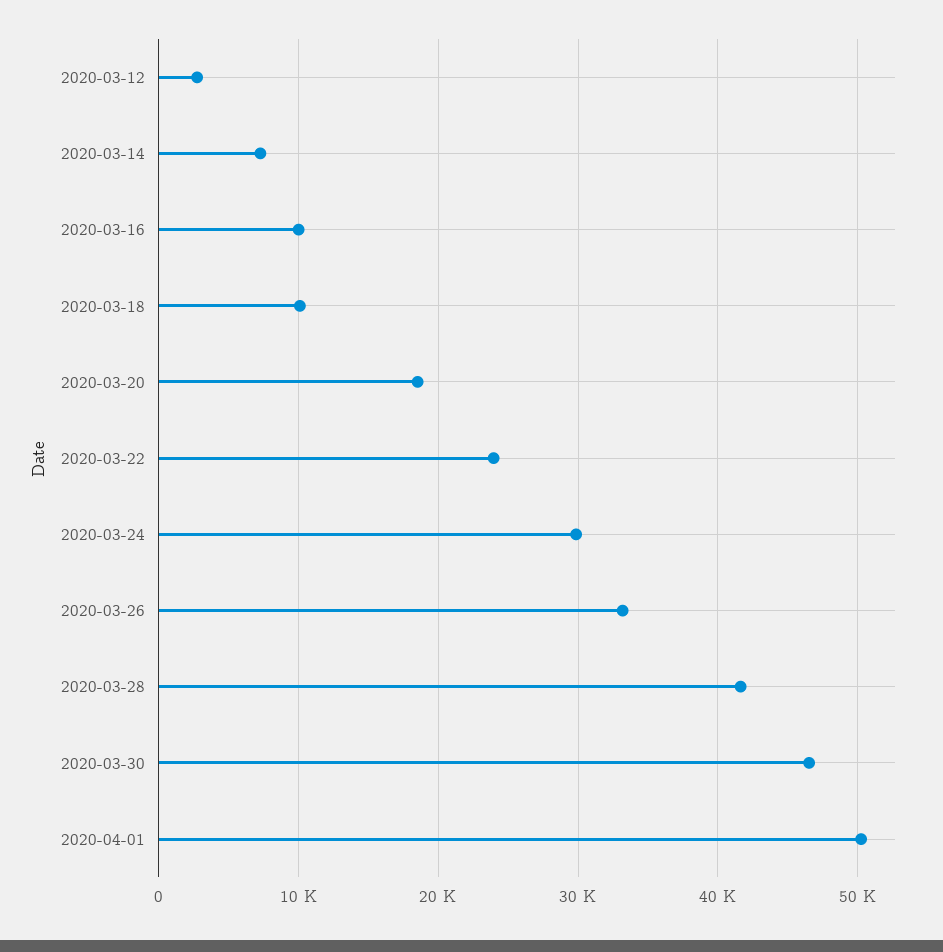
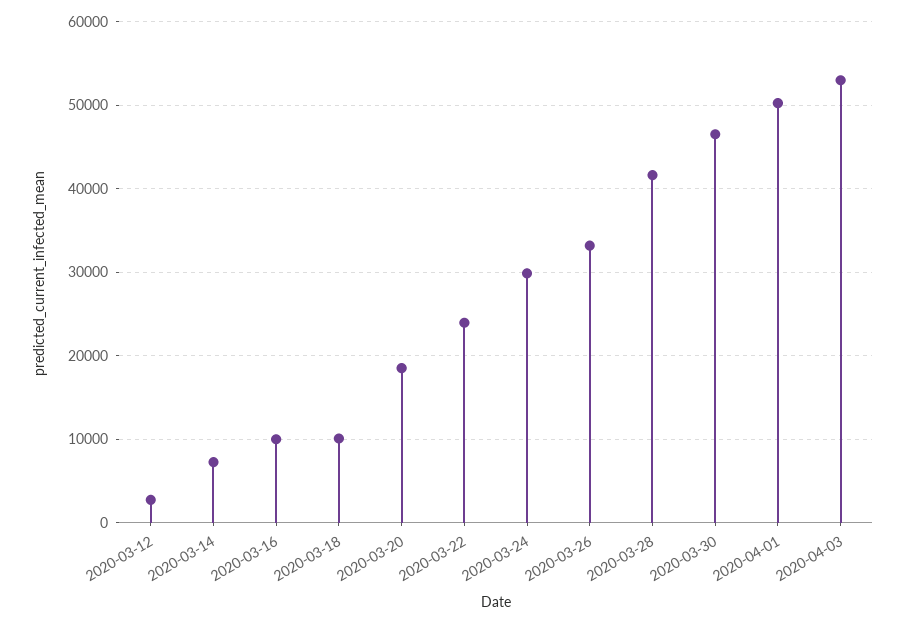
  {
    "2020-03-12": 3000,
    "2020-03-14": 7000,
    "2020-03-16": 10000,
    "2020-03-18": 10000,
    "2020-03-20": 19000,
    "2020-03-22": 24000,
    "2020-03-24": 30000,
    "2020-03-26": 33000,
    "2020-03-28": 42000,
    "2020-03-30": 47000,
-   "2020-04-01": 50000
+   "2020-04-01": 50000,
+   "2020-04-03": 53000
  }

